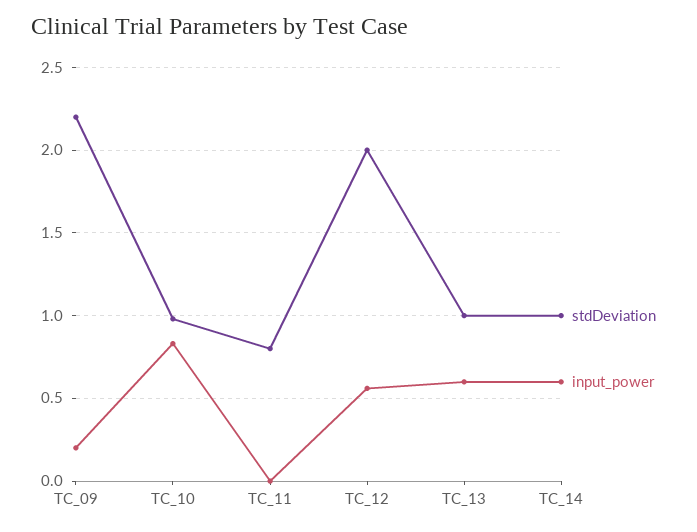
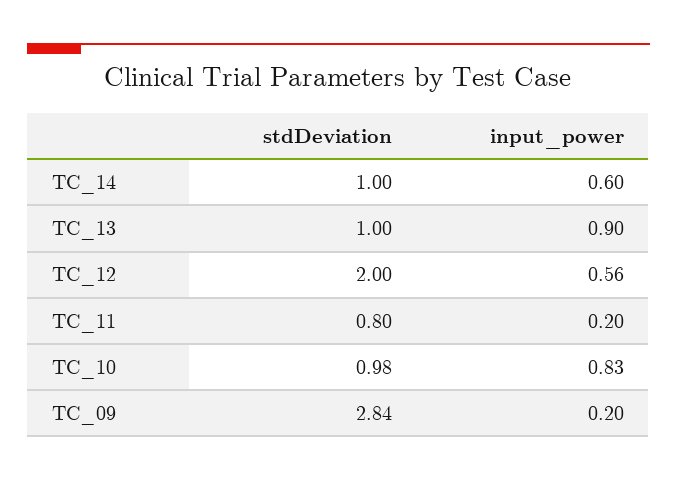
  {
    "stdDeviation": {
-     "TC_09": 2.2,
+     "TC_09": 2.84,
      "TC_10": 0.98,
      "TC_11": 0.8,
      "TC_12": 2,
      "TC_13": 1,
      "TC_14": 1
    },
    "input_power": {
      "TC_09": 0.2,
      "TC_10": 0.83,
-     "TC_11": 0,
+     "TC_11": 0.2,
      "TC_12": 0.56,
-     "TC_13": 0.6,
+     "TC_13": 0.9,
      "TC_14": 0.6
    }
  }

